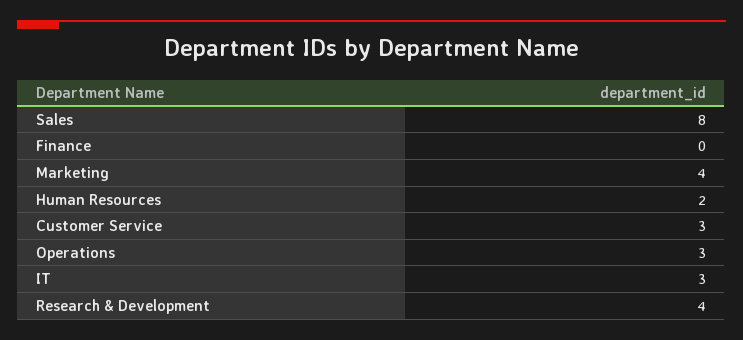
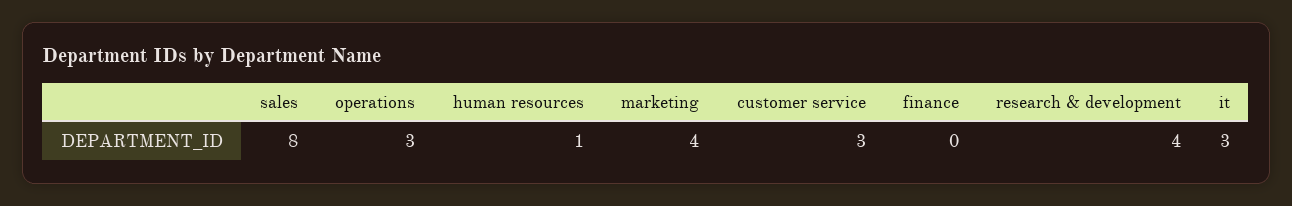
  {
    "Sales": 8,
    "Finance": 0,
    "Marketing": 4,
-   "Human Resources": 2,
+   "Human Resources": 1,
    "Customer Service": 3,
    "Operations": 3,
    "IT": 3,
    "Research & Development": 4
  }

